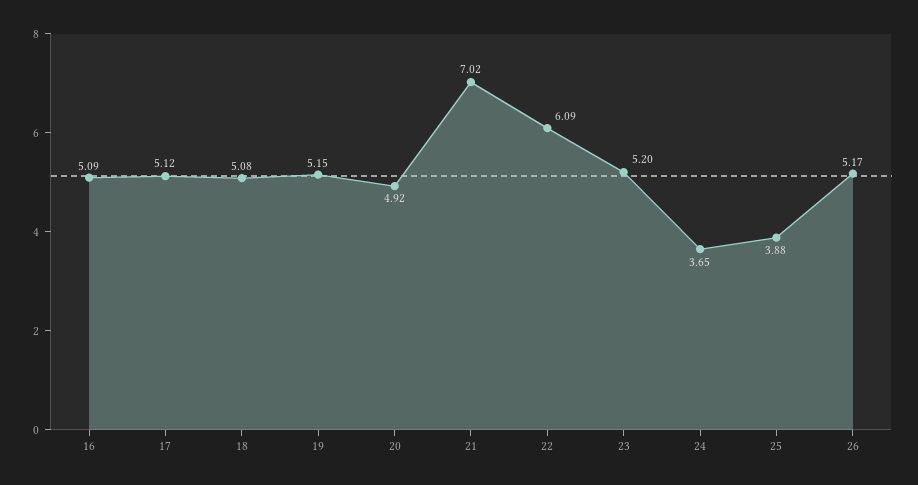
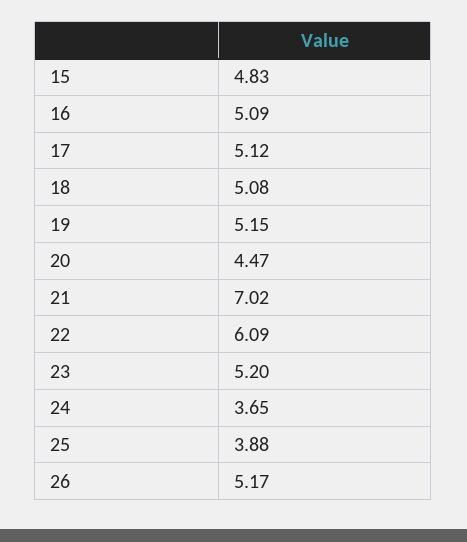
  {
    "16": 5.09,
    "17": 5.12,
    "18": 5.08,
    "19": 5.15,
-   "20": 4.92,
+   "20": 4.47,
    "21": 7.02,
    "22": 6.09,
    "23": 5.2,
    "24": 3.65,
    "25": 3.88,
-   "26": 5.17
+   "26": 5.17,
+   "15": 4.83
  }

